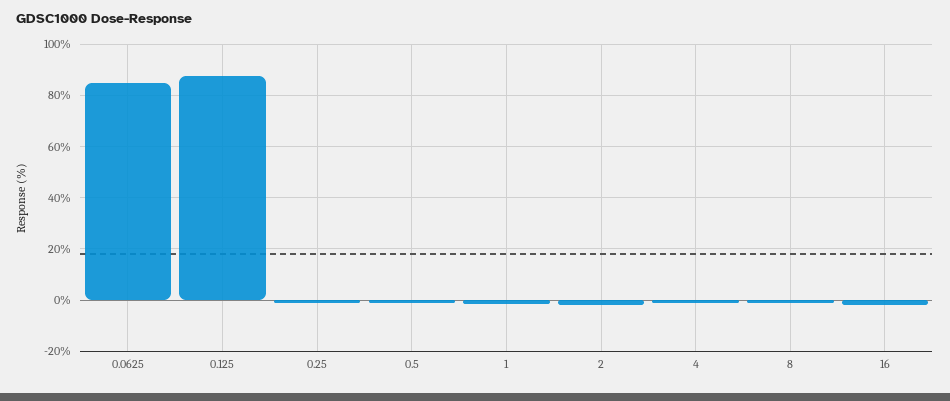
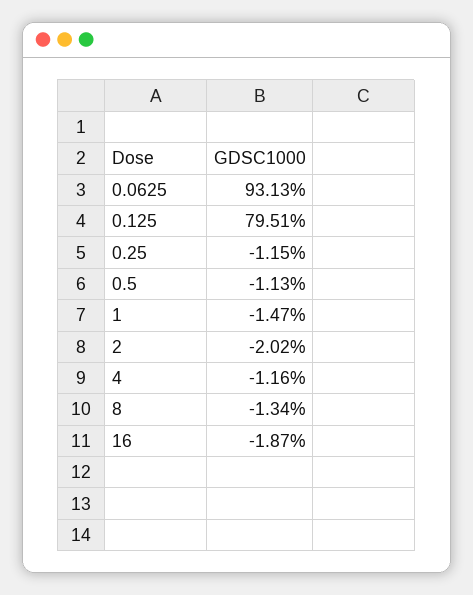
  {
-   "0.0625": 85,
+   "0.0625": 93.13,
-   "0.125": 87.5,
+   "0.125": 79.51,
    "0.25": -1.15,
    "0.5": -1.13,
    "1": -1.47,
    "2": -2.02,
    "4": -1.16,
    "8": -1.34,
    "16": -1.87
  }

